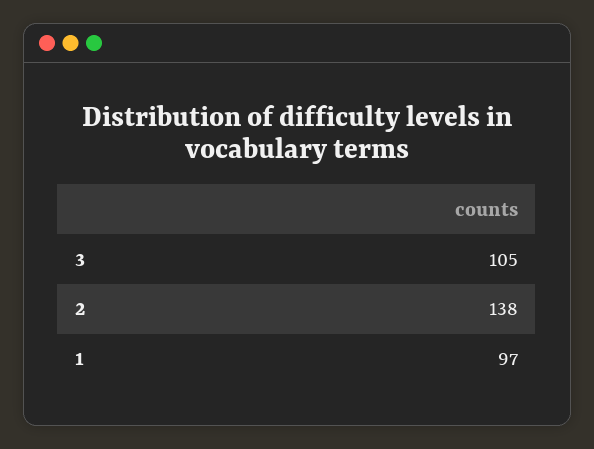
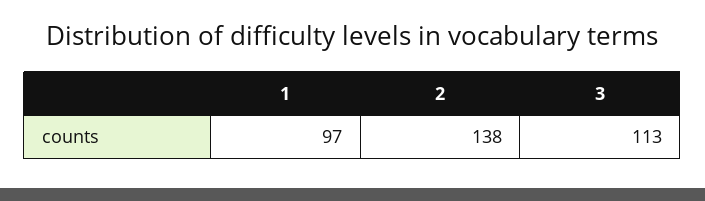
  {
-   "3": 105,
+   "3": 113,
    "2": 138,
    "1": 97
  }

